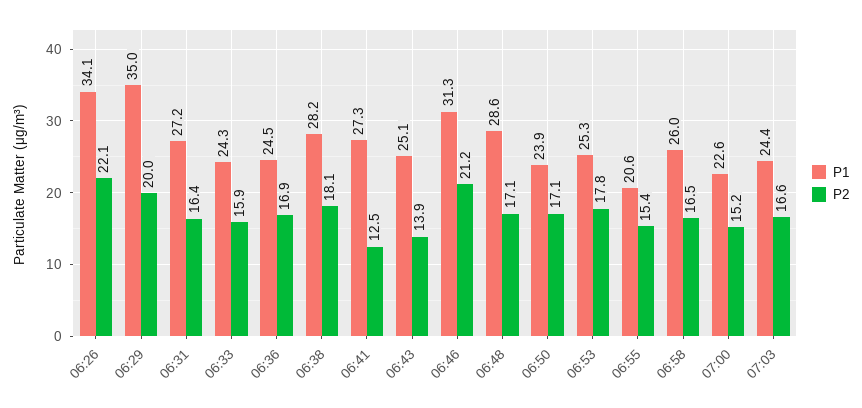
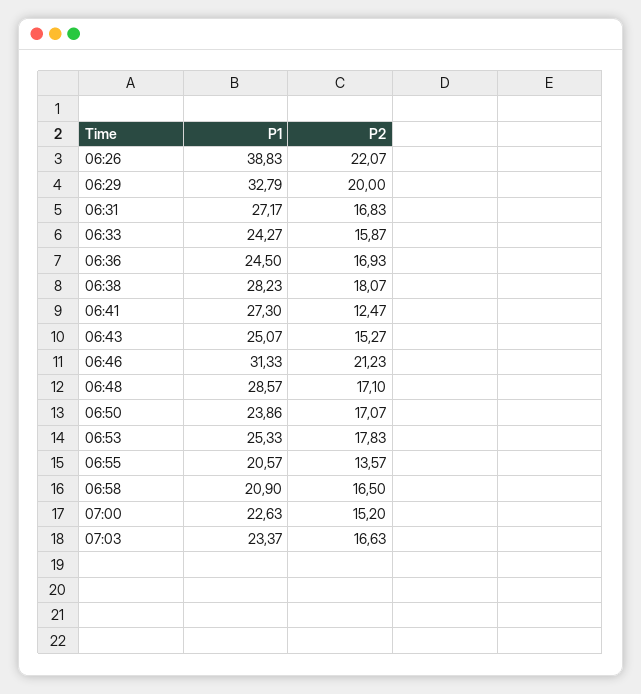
  {
    "P1": {
-     "06:26": 34.1,
+     "06:26": 38.83,
-     "06:29": 35,
+     "06:29": 32.79,
      "06:31": 27.17,
      "06:33": 24.27,
      "06:36": 24.5,
      "06:38": 28.23,
      "06:41": 27.3,
      "06:43": 25.07,
      "06:46": 31.33,
      "06:48": 28.57,
      "06:50": 23.86,
      "06:53": 25.33,
      "06:55": 20.57,
-     "06:58": 26,
+     "06:58": 20.9,
      "07:00": 22.63,
-     "07:03": 24.4
+     "07:03": 23.37
    },
    "P2": {
      "06:26": 22.07,
      "06:29": 20,
-     "06:31": 16.4,
+     "06:31": 16.83,
      "06:33": 15.87,
      "06:36": 16.93,
      "06:38": 18.07,
      "06:41": 12.47,
-     "06:43": 13.9,
+     "06:43": 15.27,
      "06:46": 21.23,
      "06:48": 17.1,
      "06:50": 17.07,
      "06:53": 17.83,
-     "06:55": 15.4,
+     "06:55": 13.57,
      "06:58": 16.5,
      "07:00": 15.2,
      "07:03": 16.63
    }
  }

